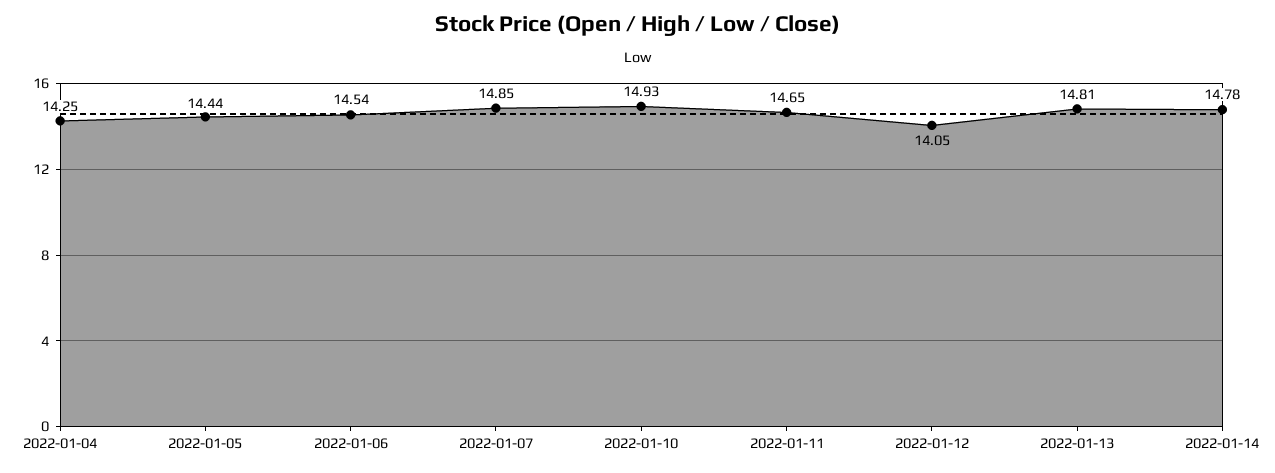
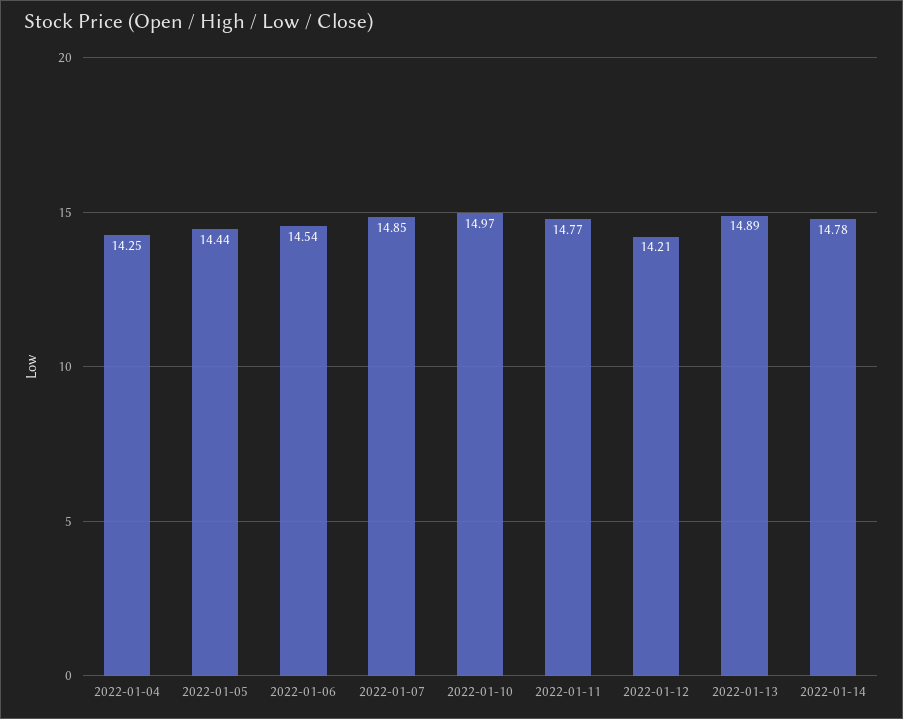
  {
    "2022-01-04": 14.25,
    "2022-01-05": 14.44,
    "2022-01-06": 14.54,
    "2022-01-07": 14.85,
-   "2022-01-10": 14.93,
+   "2022-01-10": 14.97,
-   "2022-01-11": 14.65,
+   "2022-01-11": 14.77,
-   "2022-01-12": 14.05,
+   "2022-01-12": 14.21,
-   "2022-01-13": 14.81,
+   "2022-01-13": 14.89,
    "2022-01-14": 14.78
  }

